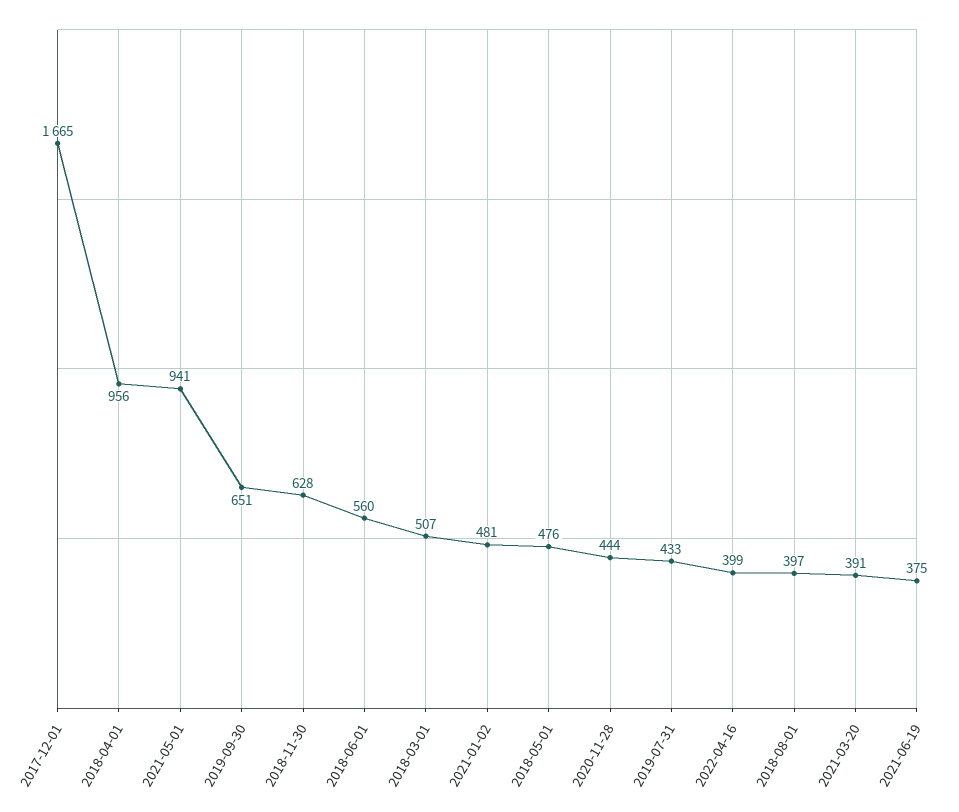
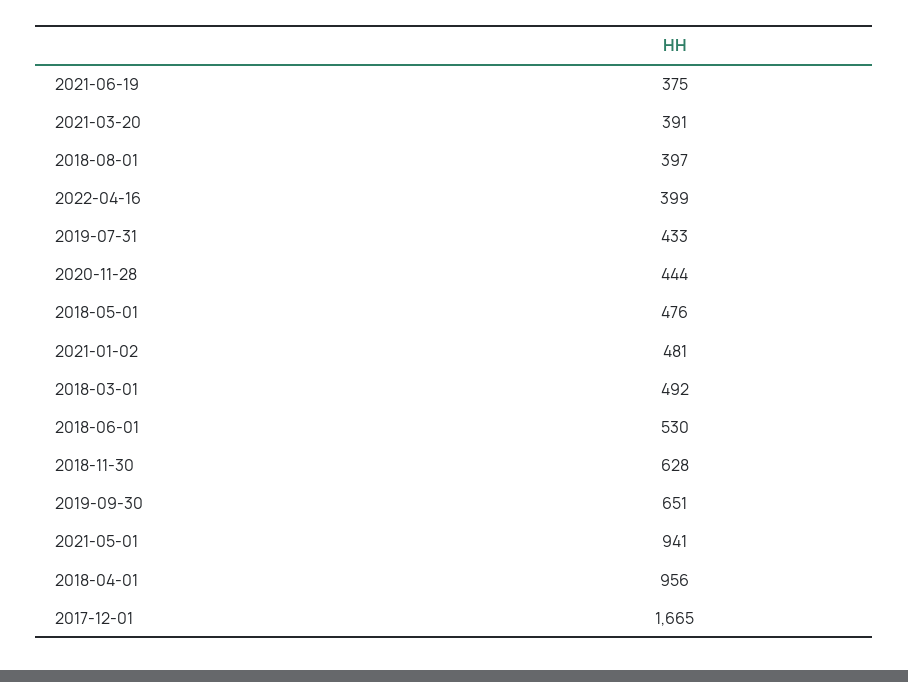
  {
    "2017-12-01": 1665,
    "2018-04-01": 956,
    "2021-05-01": 941,
    "2019-09-30": 651,
    "2018-11-30": 628,
-   "2018-06-01": 560,
+   "2018-06-01": 530,
-   "2018-03-01": 507,
+   "2018-03-01": 492,
    "2021-01-02": 481,
    "2018-05-01": 476,
    "2020-11-28": 444,
    "2019-07-31": 433,
    "2022-04-16": 399,
    "2018-08-01": 397,
    "2021-03-20": 391,
    "2021-06-19": 375
  }

